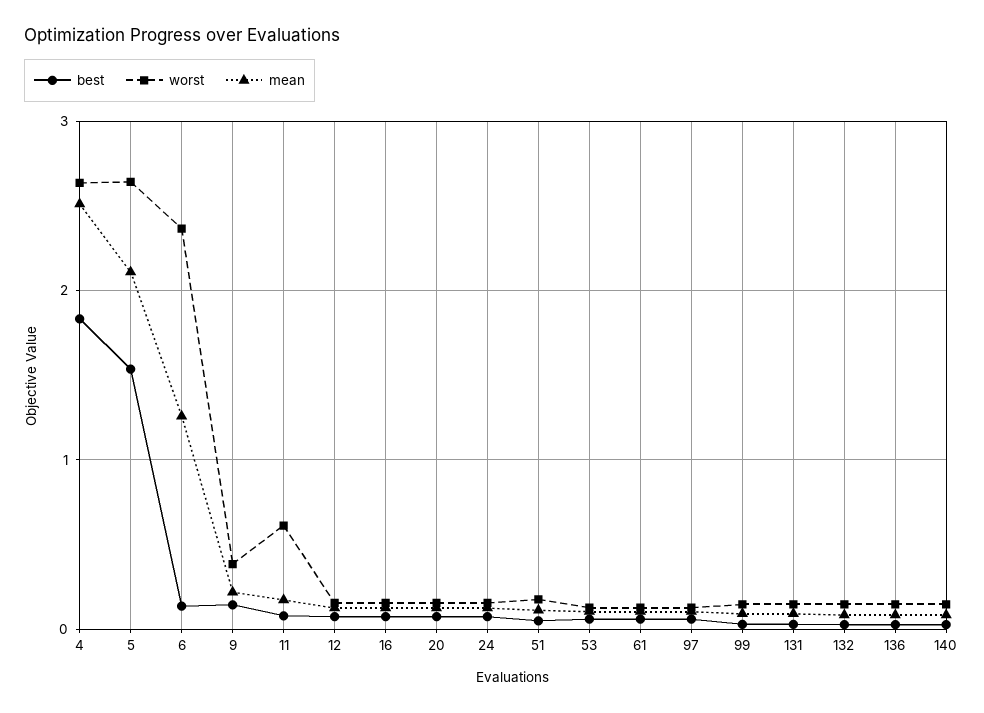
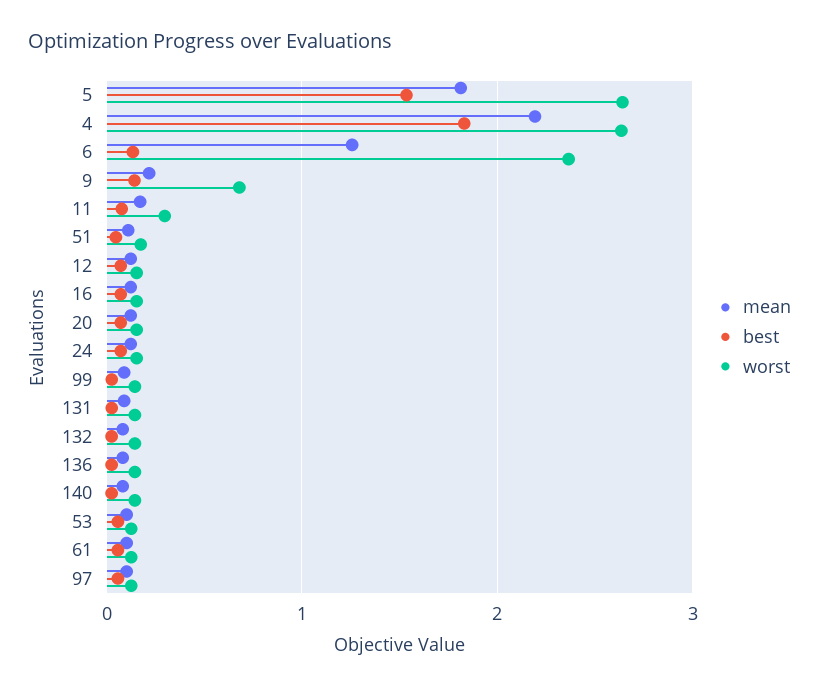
  {
    "best": {
      "4": 1.8,
      "5": 1.5,
      "6": 0.1,
      "9": 0.1,
      "11": 0.1,
      "12": 0.1,
      "16": 0.1,
      "20": 0.1,
      "24": 0.1,
      "51": 0,
      "53": 0.1,
      "61": 0.1,
      "97": 0.1,
      "99": 0,
      "131": 0,
      "132": 0,
      "136": 0,
      "140": 0
    },
    "worst": {
      "4": 2.6,
      "5": 2.6,
      "6": 2.4,
-     "9": 0.4,
+     "9": 0.7,
-     "11": 0.6,
+     "11": 0.3,
      "12": 0.2,
      "16": 0.2,
      "20": 0.2,
      "24": 0.2,
      "51": 0.2,
      "53": 0.1,
      "61": 0.1,
      "97": 0.1,
      "99": 0.1,
      "131": 0.1,
      "132": 0.1,
      "136": 0.1,
      "140": 0.1
    },
    "mean": {
-     "4": 2.5,
+     "4": 2.2,
-     "5": 2.1,
+     "5": 1.8,
      "6": 1.3,
      "9": 0.2,
      "11": 0.2,
      "12": 0.1,
      "16": 0.1,
      "20": 0.1,
      "24": 0.1,
      "51": 0.1,
      "53": 0.1,
      "61": 0.1,
      "97": 0.1,
      "99": 0.1,
      "131": 0.1,
      "132": 0.1,
      "136": 0.1,
      "140": 0.1
    }
  }

